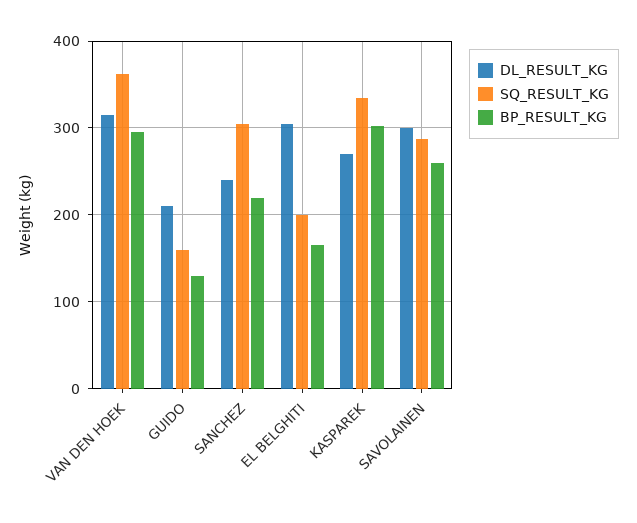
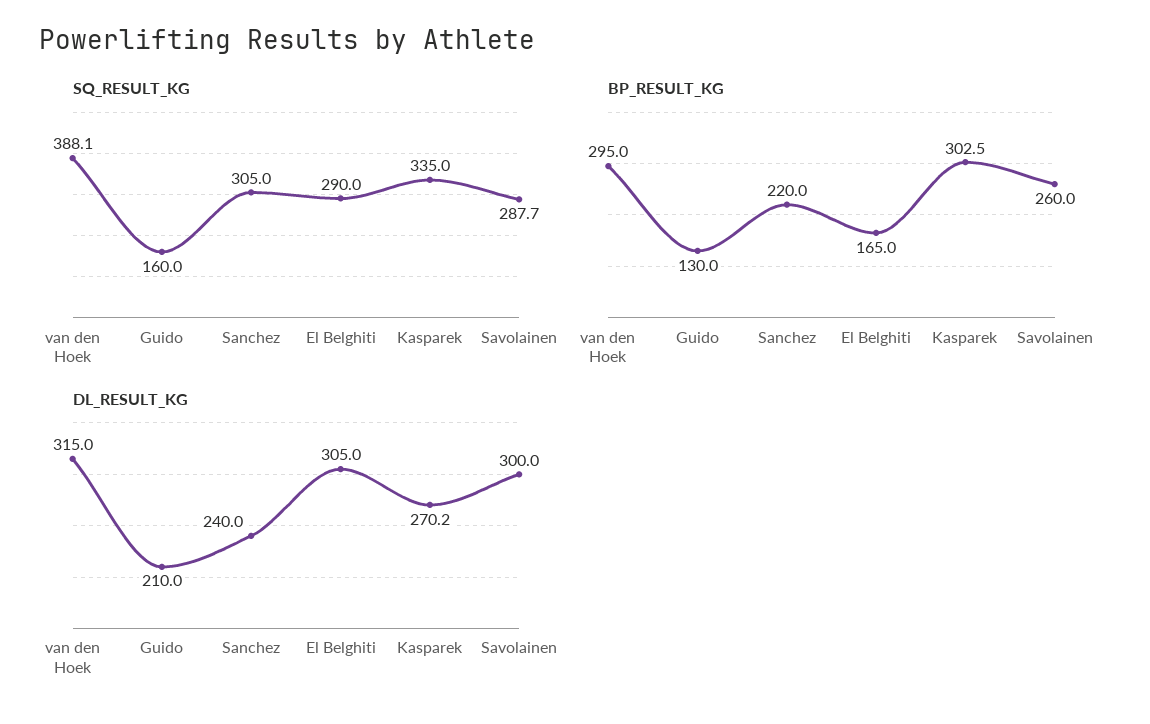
  {
    "DL_RESULT_KG": {
      "VAN DEN HOEK": 315,
      "GUIDO": 210,
      "SANCHEZ": 240,
      "EL BELGHITI": 305,
      "KASPAREK": 270.2,
      "SAVOLAINEN": 300
    },
    "SQ_RESULT_KG": {
-     "VAN DEN HOEK": 360,
+     "VAN DEN HOEK": 388.1,
      "GUIDO": 160,
      "SANCHEZ": 305,
-     "EL BELGHITI": 200,
+     "EL BELGHITI": 290,
      "KASPAREK": 335,
      "SAVOLAINEN": 287.7
    },
    "BP_RESULT_KG": {
      "VAN DEN HOEK": 295,
      "GUIDO": 130,
      "SANCHEZ": 220,
      "EL BELGHITI": 165,
      "KASPAREK": 302.5,
      "SAVOLAINEN": 260
    }
  }

